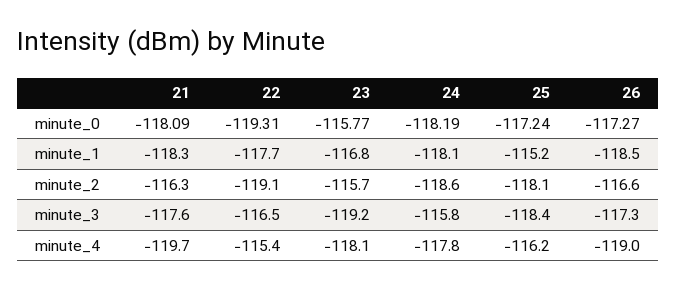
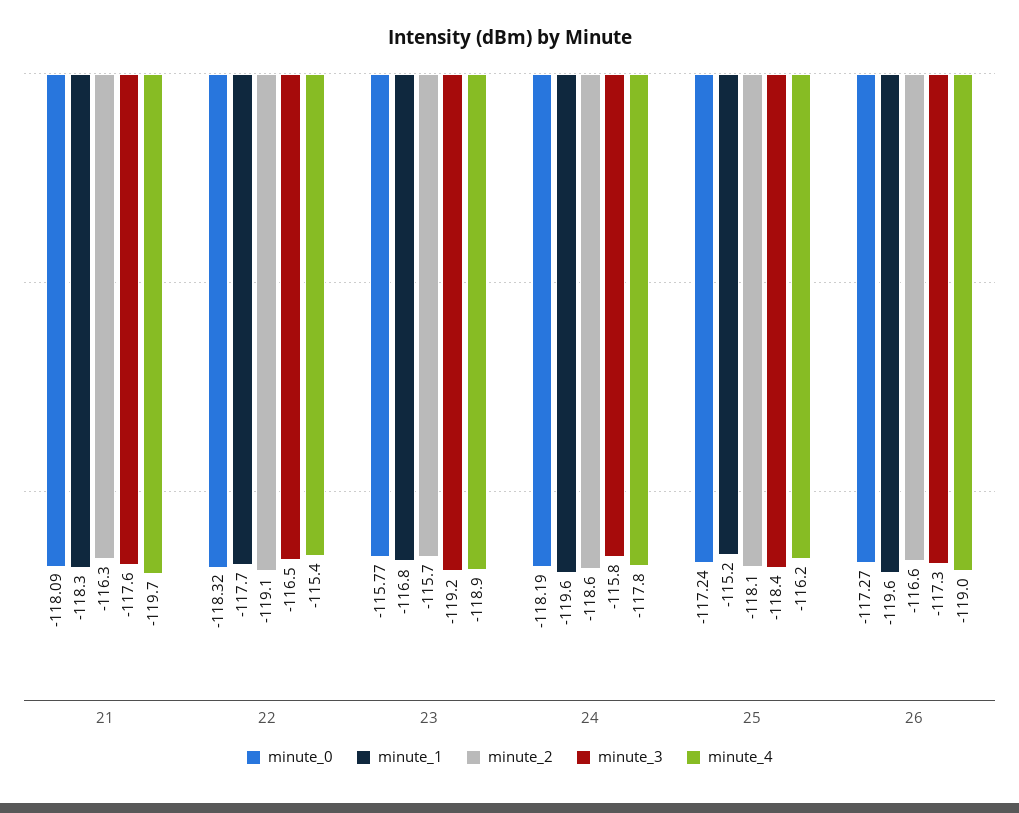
  {
    "minute_0": {
      "21": -118.09,
-     "22": -119.31,
+     "22": -118.32,
      "23": -115.77,
      "24": -118.19,
      "25": -117.24,
      "26": -117.27
    },
    "minute_1": {
      "21": -118.3,
      "22": -117.7,
      "23": -116.8,
-     "24": -118.1,
+     "24": -119.6,
      "25": -115.2,
-     "26": -118.5
+     "26": -119.6
    },
    "minute_2": {
      "21": -116.3,
      "22": -119.1,
      "23": -115.7,
      "24": -118.6,
      "25": -118.1,
      "26": -116.6
    },
    "minute_3": {
      "21": -117.6,
      "22": -116.5,
      "23": -119.2,
      "24": -115.8,
      "25": -118.4,
      "26": -117.3
    },
    "minute_4": {
      "21": -119.7,
      "22": -115.4,
-     "23": -118.1,
+     "23": -118.9,
      "24": -117.8,
      "25": -116.2,
      "26": -119
    }
  }

